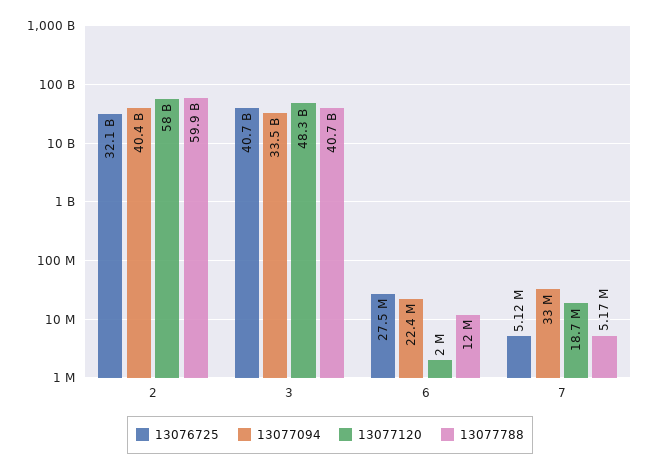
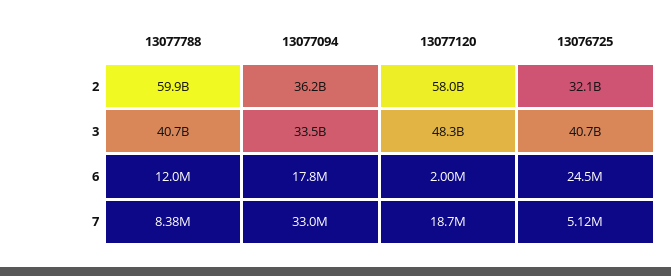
  {
    "13076725": {
      "2": 32100000000,
      "3": 40700000000,
-     "6": 27500000,
+     "6": 24500000,
      "7": 5120000
    },
    "13077094": {
-     "2": 40400000000,
+     "2": 36200000000,
      "3": 33500000000,
-     "6": 22400000,
+     "6": 17800000,
      "7": 33000000
    },
    "13077120": {
      "2": 58000000000,
      "3": 48300000000,
      "6": 2000000,
      "7": 18700000
    },
    "13077788": {
      "2": 59900000000,
      "3": 40700000000,
      "6": 12000000,
-     "7": 5170000
+     "7": 8380000
    }
  }

